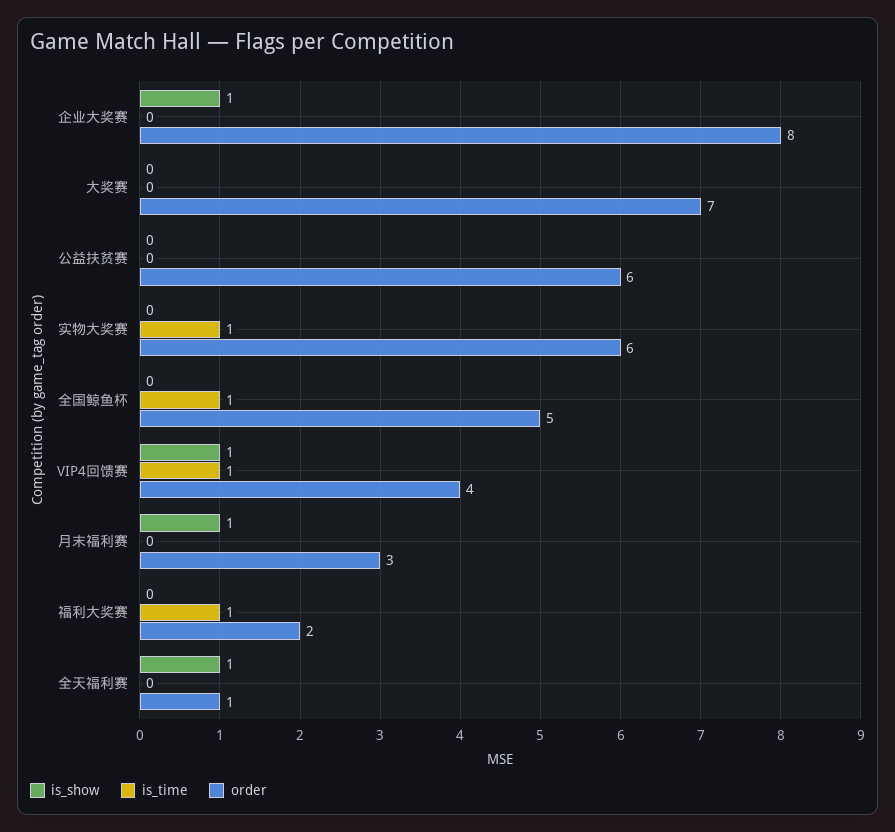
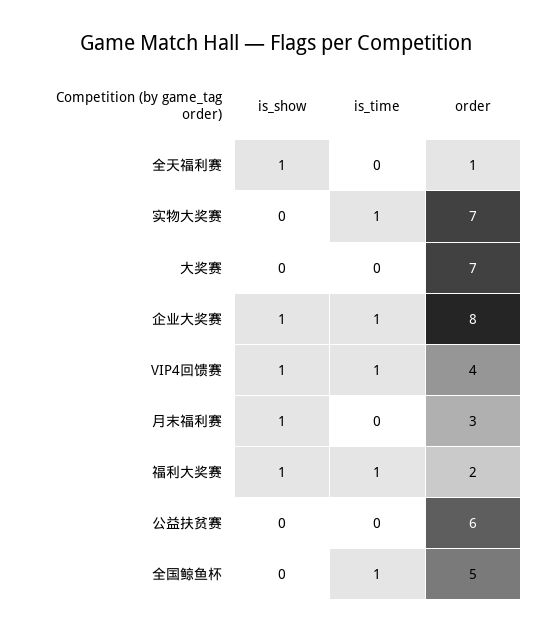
  {
    "is_show": {
      "企业大奖赛": 1,
      "大奖赛": 0,
      "公益扶贫赛": 0,
      "实物大奖赛": 0,
      "全国鲸鱼杯": 0,
      "VIP4回馈赛": 1,
      "月末福利赛": 1,
-     "福利大奖赛": 0,
+     "福利大奖赛": 1,
      "全天福利赛": 1
    },
    "is_time": {
-     "企业大奖赛": 0,
+     "企业大奖赛": 1,
      "大奖赛": 0,
      "公益扶贫赛": 0,
      "实物大奖赛": 1,
      "全国鲸鱼杯": 1,
      "VIP4回馈赛": 1,
      "月末福利赛": 0,
      "福利大奖赛": 1,
      "全天福利赛": 0
    },
    "order": {
      "企业大奖赛": 8,
      "大奖赛": 7,
      "公益扶贫赛": 6,
-     "实物大奖赛": 6,
+     "实物大奖赛": 7,
      "全国鲸鱼杯": 5,
      "VIP4回馈赛": 4,
      "月末福利赛": 3,
      "福利大奖赛": 2,
      "全天福利赛": 1
    }
  }

